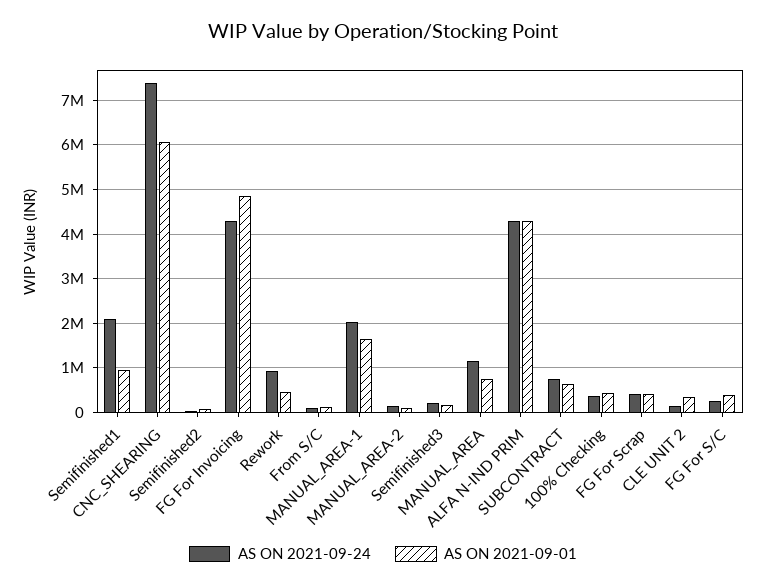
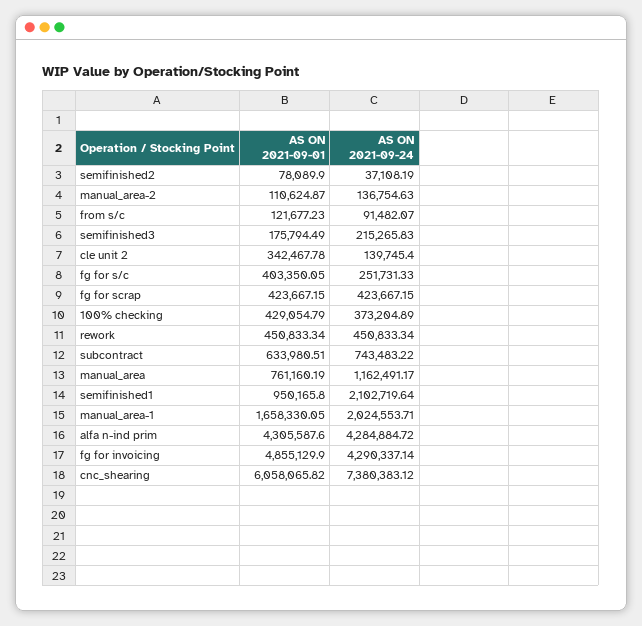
  {
    "AS ON 2021-09-24": {
      "Semifinished1": 2102719.64,
      "CNC_SHEARING": 7380383.12,
      "Semifinished2": 37108.19,
      "FG For Invoicing": 4290337.14,
-     "Rework": 1000000,
+     "Rework": 450833.34,
      "From S/C": 91482.07,
      "MANUAL_AREA-1": 2024553.71,
      "MANUAL_AREA-2": 136754.63,
      "Semifinished3": 215265.83,
      "MANUAL_AREA": 1162491.17,
      "ALFA N-IND PRIM": 4284884.72,
      "SUBCONTRACT": 743483.22,
      "100% Checking": 373204.89,
      "FG For Scrap": 423667.15,
      "CLE UNIT 2": 139745.4,
      "FG For S/C": 251731.33
    },
    "AS ON 2021-09-01": {
      "Semifinished1": 950165.8,
      "CNC_SHEARING": 6058065.82,
      "Semifinished2": 78089.9,
      "FG For Invoicing": 4855129.9,
      "Rework": 450833.34,
      "From S/C": 121677.23,
      "MANUAL_AREA-1": 1658330.05,
      "MANUAL_AREA-2": 110624.87,
      "Semifinished3": 175794.49,
      "MANUAL_AREA": 761160.19,
      "ALFA N-IND PRIM": 4305587.6,
      "SUBCONTRACT": 633980.51,
      "100% Checking": 429054.79,
      "FG For Scrap": 423667.15,
      "CLE UNIT 2": 342467.78,
      "FG For S/C": 403350.05
    }
  }

